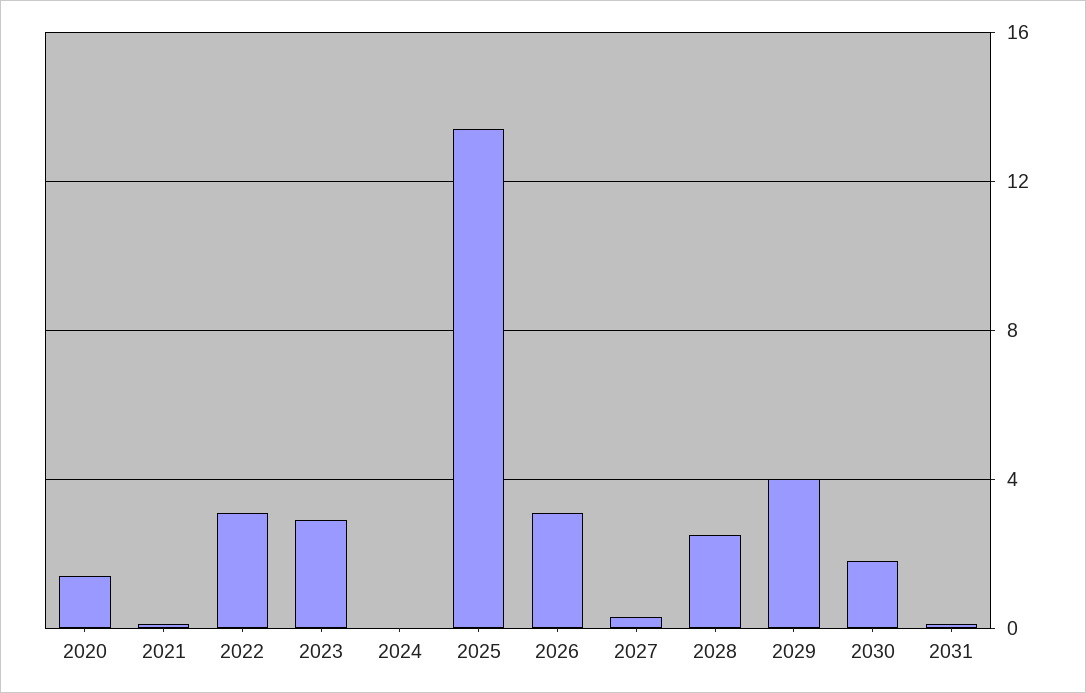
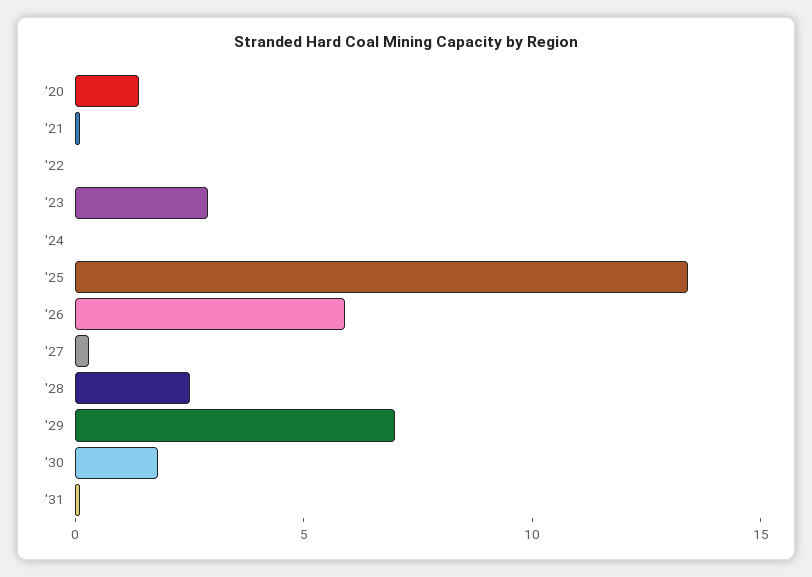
  {
    "2020": 1.5,
    "2021": 0,
-   "2022": 3,
+   "2022": 0,
    "2023": 3,
    "2024": 0,
    "2025": 13.5,
-   "2026": 3,
+   "2026": 6,
    "2027": 0.5,
    "2028": 2.5,
-   "2029": 4,
+   "2029": 7,
    "2030": 2,
    "2031": 0
  }

